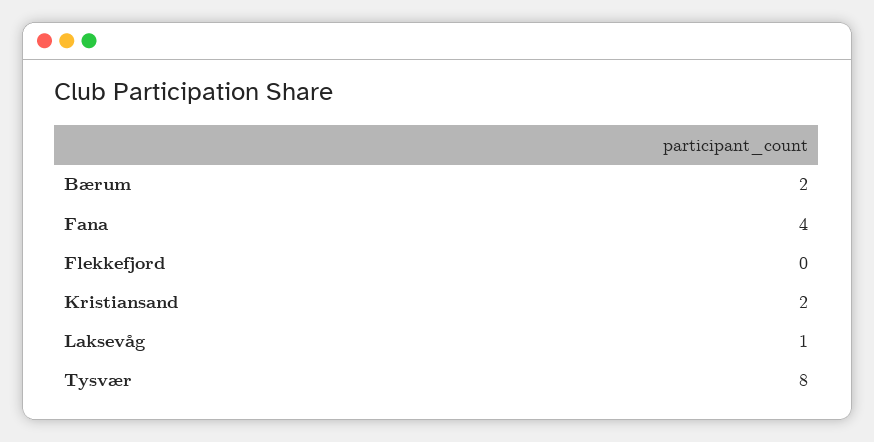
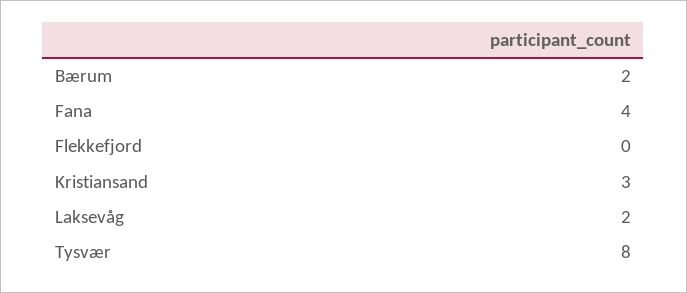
  {
    "Bærum": 2,
    "Fana": 4,
    "Flekkefjord": 0,
-   "Kristiansand": 2,
+   "Kristiansand": 3,
-   "Laksevåg": 1,
+   "Laksevåg": 2,
    "Tysvær": 8
  }

